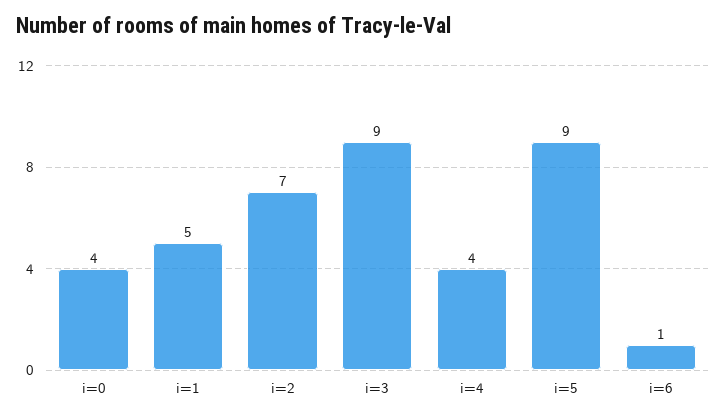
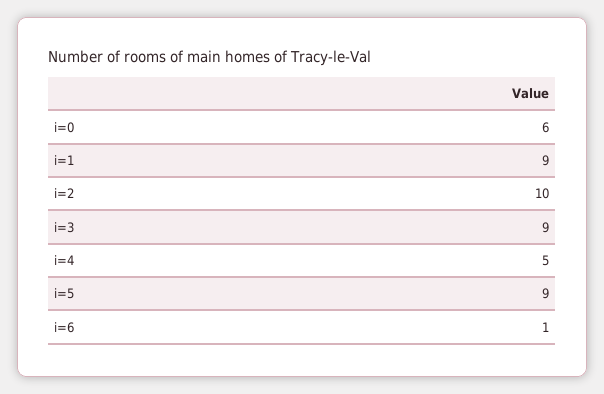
  {
-   "i=0": 4,
+   "i=0": 6,
-   "i=1": 5,
+   "i=1": 9,
-   "i=2": 7,
+   "i=2": 10,
    "i=3": 9,
-   "i=4": 4,
+   "i=4": 5,
    "i=5": 9,
    "i=6": 1
  }

